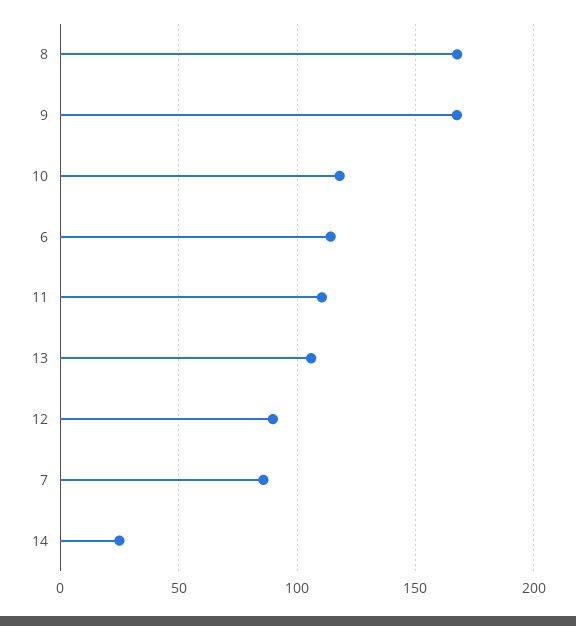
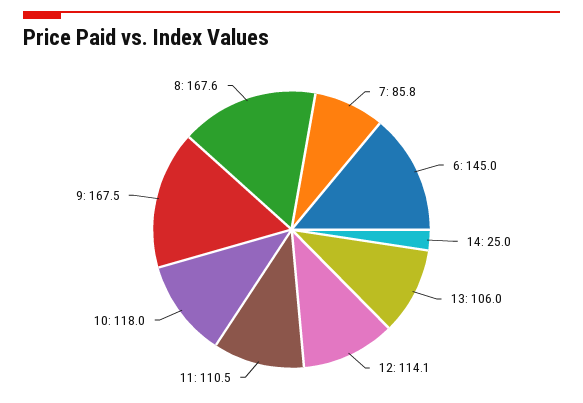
  {
    "8": 167.6,
    "9": 167.5,
    "10": 118,
-   "6": 115,
+   "6": 145,
    "11": 110.5,
    "13": 106,
-   "12": 90,
+   "12": 114.1,
    "7": 85.8,
    "14": 25
  }

